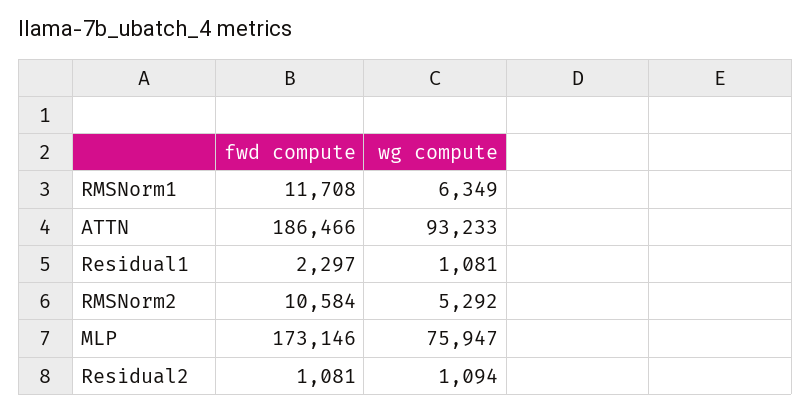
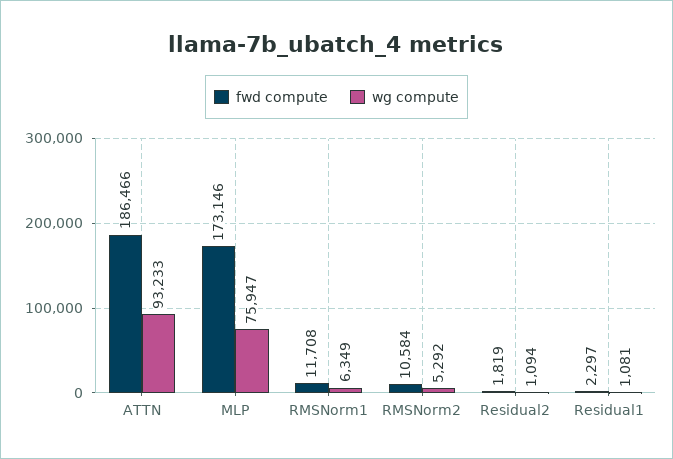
  {
    "fwd compute": {
      "RMSNorm1": 11708,
      "ATTN": 186466,
      "Residual1": 2297,
      "RMSNorm2": 10584,
      "MLP": 173146,
-     "Residual2": 1081
+     "Residual2": 1819
    },
    "wg compute": {
      "RMSNorm1": 6349,
      "ATTN": 93233,
      "Residual1": 1081,
      "RMSNorm2": 5292,
      "MLP": 75947,
      "Residual2": 1094
    }
  }

